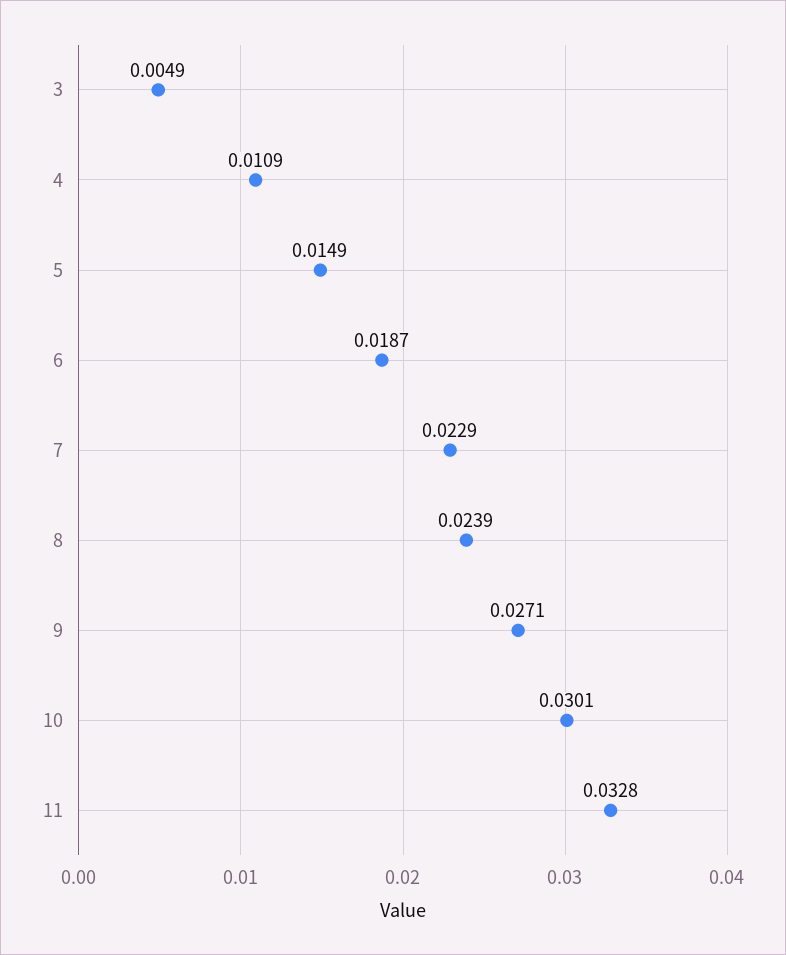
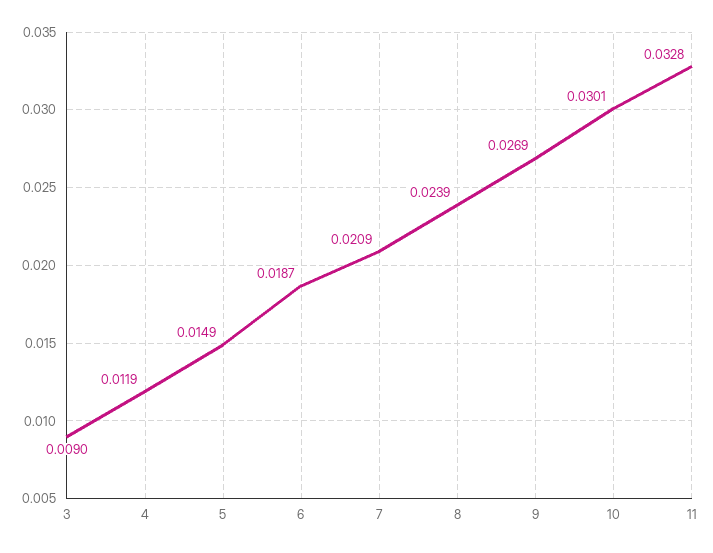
  {
-   "3": 0.0049,
+   "3": 0.009,
-   "4": 0.0109,
+   "4": 0.0119,
    "5": 0.0149,
    "6": 0.0187,
-   "7": 0.0229,
+   "7": 0.0209,
    "8": 0.0239,
-   "9": 0.0271,
+   "9": 0.0269,
    "10": 0.0301,
    "11": 0.0328
  }

